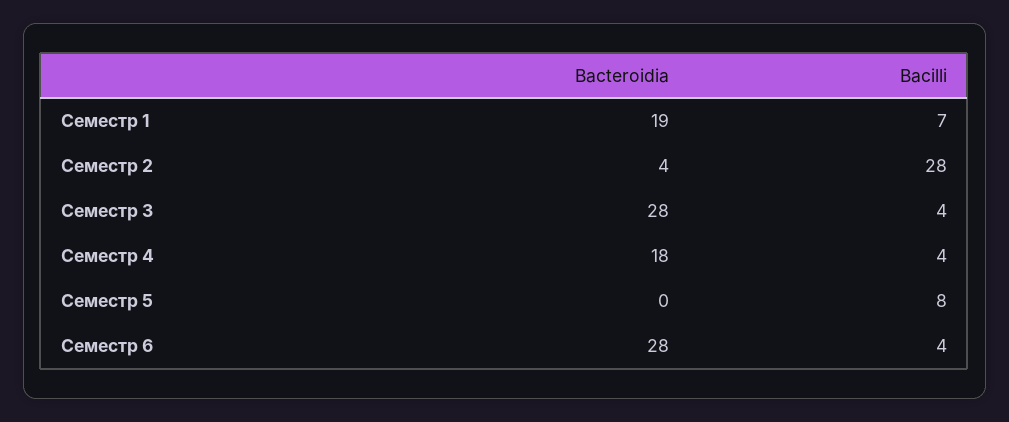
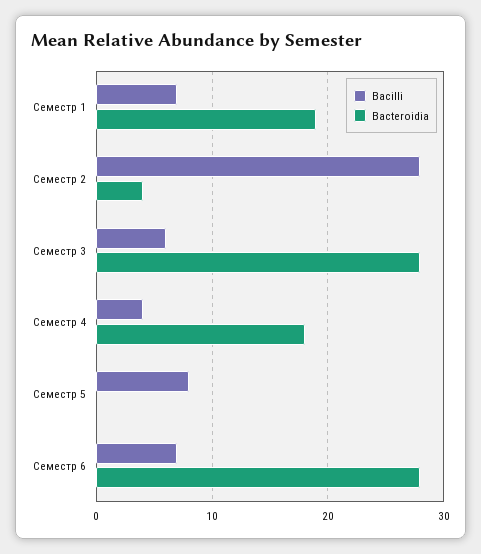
  {
    "Bacteroidia": {
      "Семестр 1": 19,
      "Семестр 2": 4,
      "Семестр 3": 28,
      "Семестр 4": 18,
      "Семестр 5": 0,
      "Семестр 6": 28
    },
    "Bacilli": {
      "Семестр 1": 7,
      "Семестр 2": 28,
-     "Семестр 3": 4,
+     "Семестр 3": 6,
      "Семестр 4": 4,
      "Семестр 5": 8,
-     "Семестр 6": 4
+     "Семестр 6": 7
    }
  }

